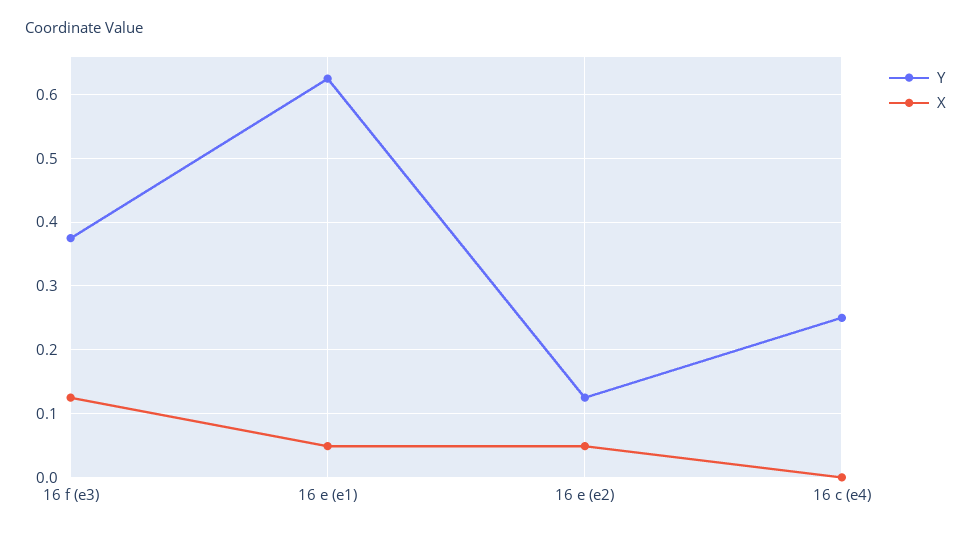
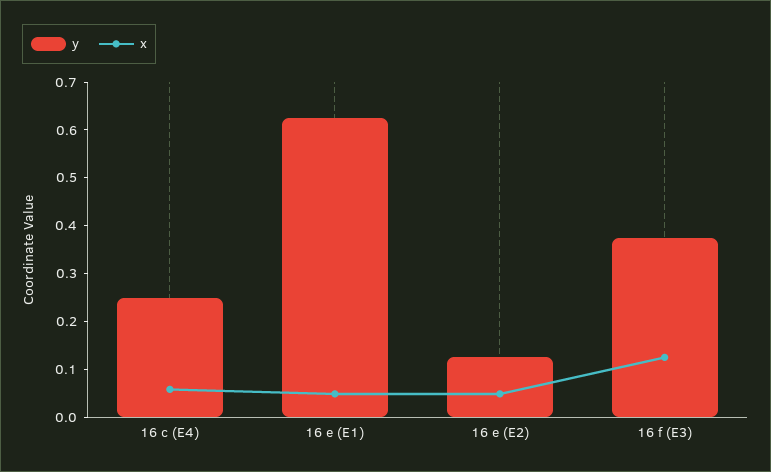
  {
    "Y": {
      "16 f (e3)": 0.38,
      "16 e (e1)": 0.63,
      "16 e (e2)": 0.13,
      "16 c (e4)": 0.25
    },
    "X": {
      "16 f (e3)": 0.13,
      "16 e (e1)": 0.05,
      "16 e (e2)": 0.05,
-     "16 c (e4)": 0
+     "16 c (e4)": 0.06
    }
  }

